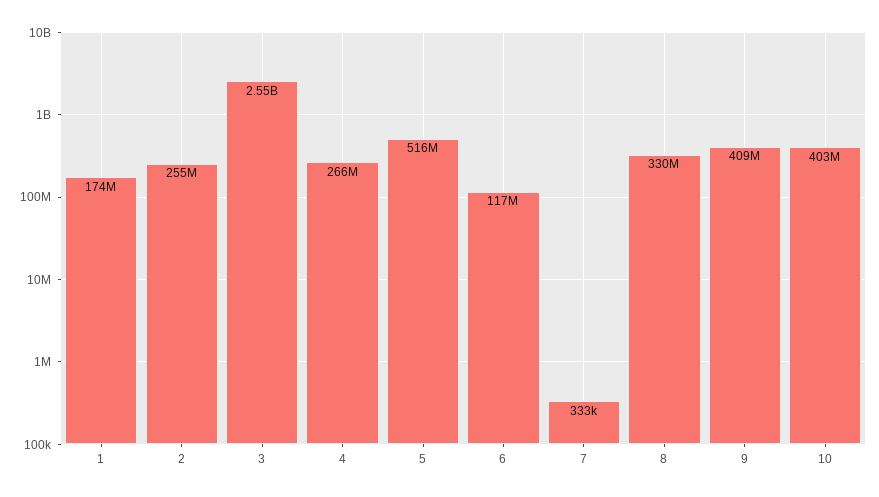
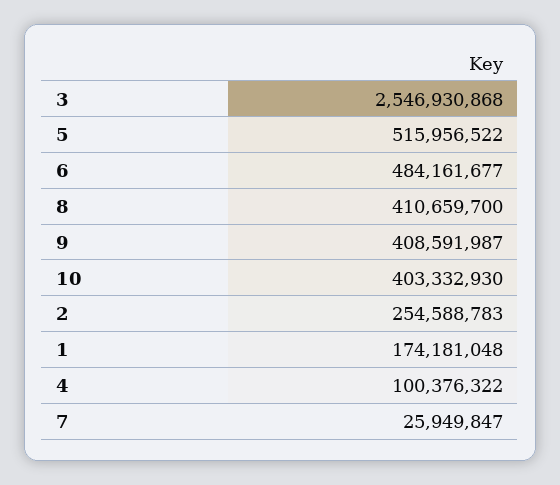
  {
    "1": 174181048,
    "2": 254588783,
    "3": 2546930868,
-   "4": 266000000,
+   "4": 100376322,
    "5": 515956522,
-   "6": 117000000,
+   "6": 484161677,
-   "7": 333000,
+   "7": 25949847,
-   "8": 330000000,
+   "8": 410659700,
    "9": 408591987,
    "10": 403332930
  }

